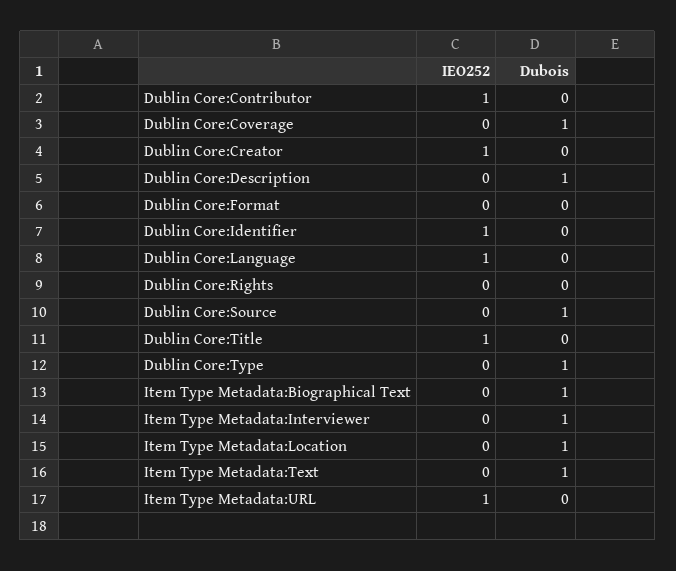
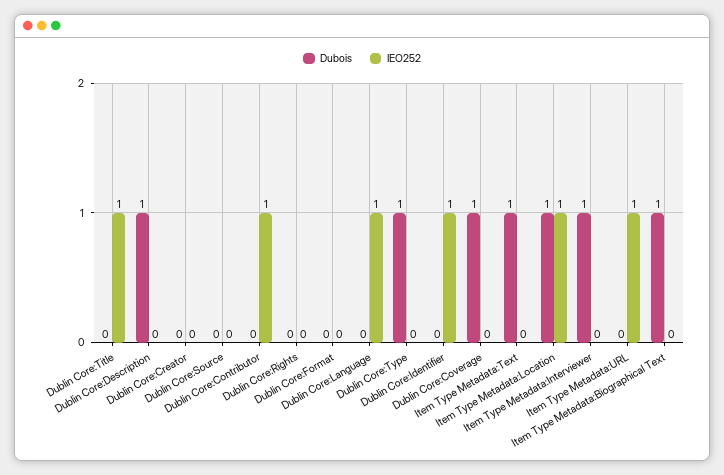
  {
    "IEO252": {
      "Dublin Core:Contributor": 1,
      "Dublin Core:Coverage": 0,
-     "Dublin Core:Creator": 1,
+     "Dublin Core:Creator": 0,
      "Dublin Core:Description": 0,
      "Dublin Core:Format": 0,
      "Dublin Core:Identifier": 1,
      "Dublin Core:Language": 1,
      "Dublin Core:Rights": 0,
      "Dublin Core:Source": 0,
      "Dublin Core:Title": 1,
      "Dublin Core:Type": 0,
      "Item Type Metadata:Biographical Text": 0,
      "Item Type Metadata:Interviewer": 0,
-     "Item Type Metadata:Location": 0,
+     "Item Type Metadata:Location": 1,
      "Item Type Metadata:Text": 0,
      "Item Type Metadata:URL": 1
    },
    "Dubois": {
      "Dublin Core:Contributor": 0,
      "Dublin Core:Coverage": 1,
      "Dublin Core:Creator": 0,
      "Dublin Core:Description": 1,
      "Dublin Core:Format": 0,
      "Dublin Core:Identifier": 0,
      "Dublin Core:Language": 0,
      "Dublin Core:Rights": 0,
-     "Dublin Core:Source": 1,
+     "Dublin Core:Source": 0,
      "Dublin Core:Title": 0,
      "Dublin Core:Type": 1,
      "Item Type Metadata:Biographical Text": 1,
      "Item Type Metadata:Interviewer": 1,
      "Item Type Metadata:Location": 1,
      "Item Type Metadata:Text": 1,
      "Item Type Metadata:URL": 0
    }
  }

